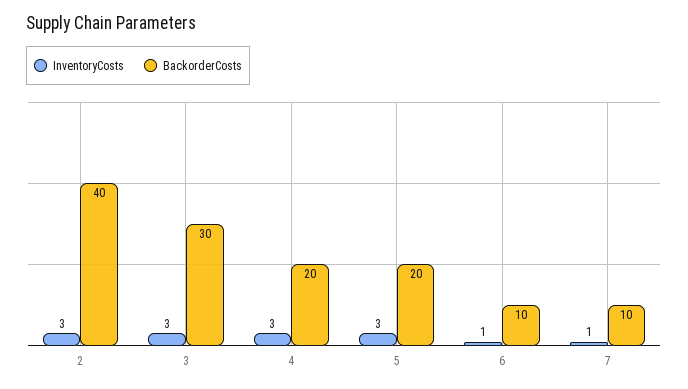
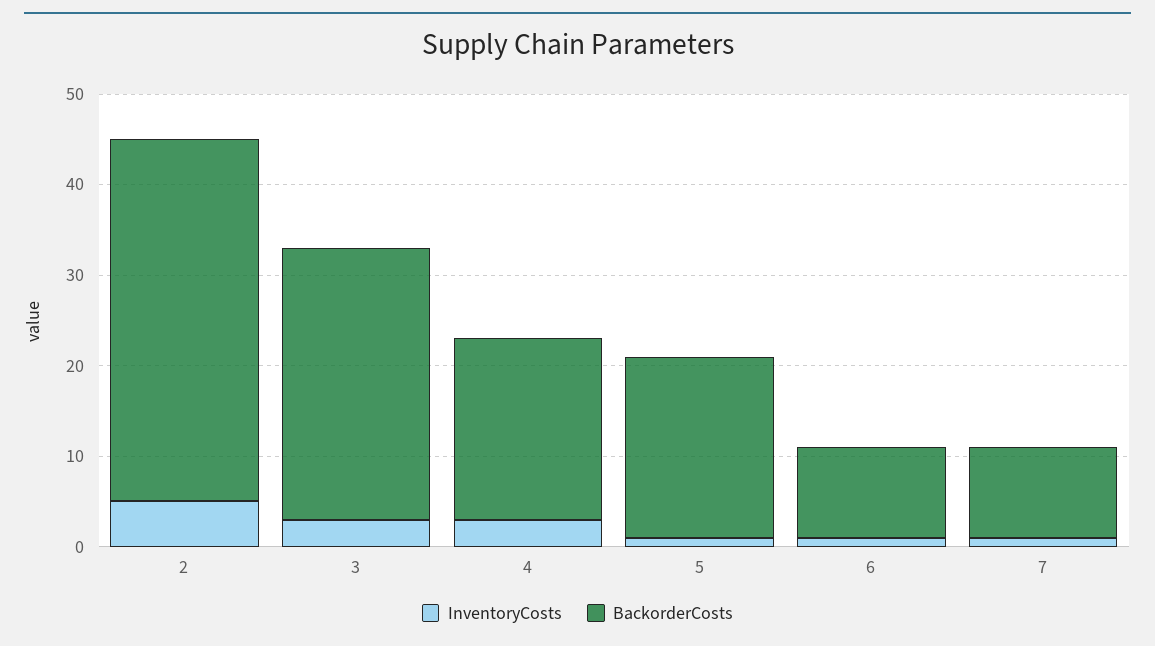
  {
    "InventoryCosts": {
-     "2": 3,
+     "2": 5,
      "3": 3,
      "4": 3,
-     "5": 3,
+     "5": 1,
      "6": 1,
      "7": 1
    },
    "BackorderCosts": {
      "2": 40,
      "3": 30,
      "4": 20,
      "5": 20,
      "6": 10,
      "7": 10
    }
  }

